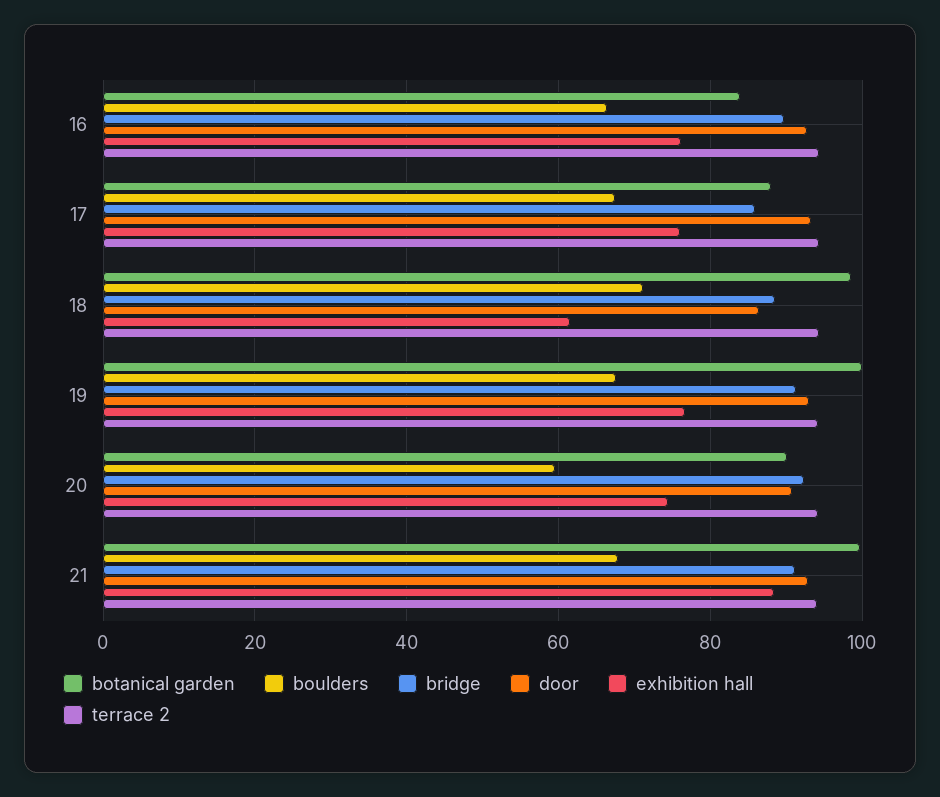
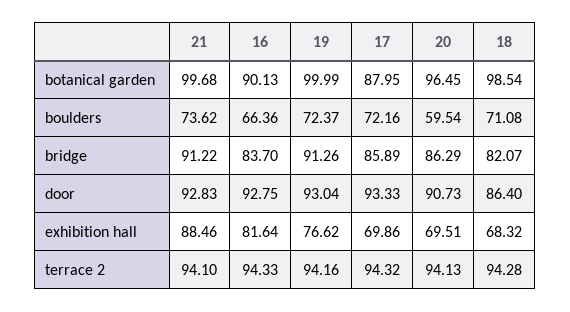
  {
    "botanical garden": {
-     "16": 84,
+     "16": 90.13,
      "17": 87.95,
      "18": 98.54,
      "19": 99.99,
-     "20": 90,
+     "20": 96.45,
      "21": 99.68
    },
    "boulders": {
      "16": 66.36,
-     "17": 68,
+     "17": 72.16,
      "18": 71.08,
-     "19": 68,
+     "19": 72.37,
      "20": 59.54,
-     "21": 68
+     "21": 73.62
    },
    "bridge": {
-     "16": 90,
+     "16": 83.7,
      "17": 85.89,
-     "18": 88,
+     "18": 82.07,
      "19": 91.26,
-     "20": 92,
+     "20": 86.29,
      "21": 91.22
    },
    "door": {
      "16": 92.75,
      "17": 93.33,
      "18": 86.4,
      "19": 93.04,
      "20": 90.73,
      "21": 92.83
    },
    "exhibition hall": {
-     "16": 76,
+     "16": 81.64,
-     "17": 76,
+     "17": 69.86,
-     "18": 62,
+     "18": 68.32,
      "19": 76.62,
-     "20": 74,
+     "20": 69.51,
      "21": 88.46
    },
    "terrace 2": {
      "16": 94.33,
      "17": 94.32,
      "18": 94.28,
      "19": 94.16,
      "20": 94.13,
      "21": 94.1
    }
  }

